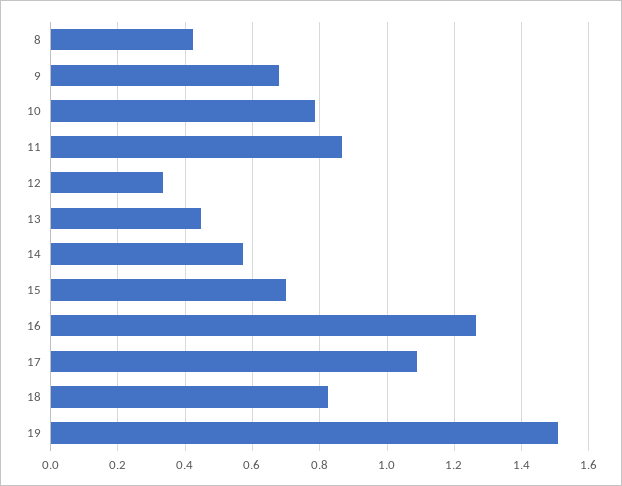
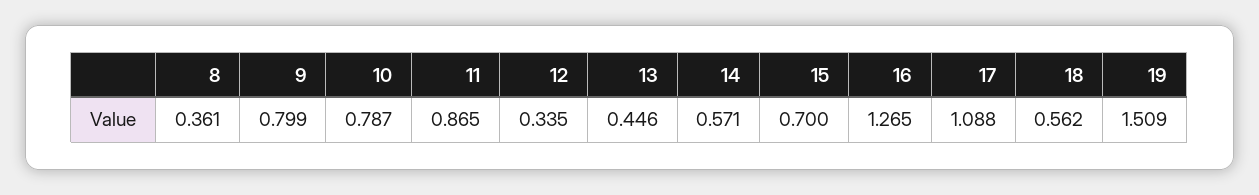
  {
-   "8": 0.42,
+   "8": 0.361,
-   "9": 0.68,
+   "9": 0.799,
    "10": 0.787,
    "11": 0.865,
    "12": 0.335,
    "13": 0.446,
    "14": 0.571,
    "15": 0.7,
    "16": 1.265,
    "17": 1.088,
-   "18": 0.82,
+   "18": 0.562,
    "19": 1.509
  }

